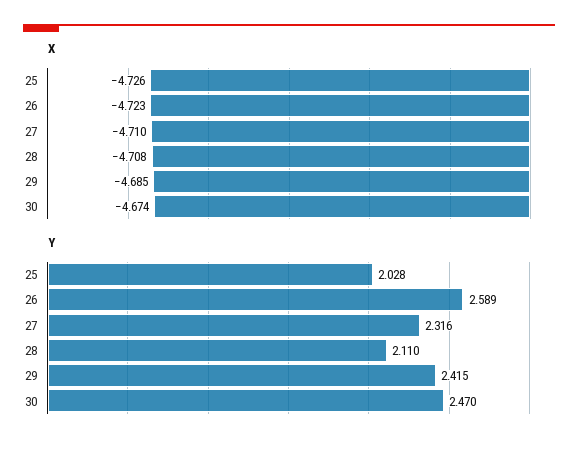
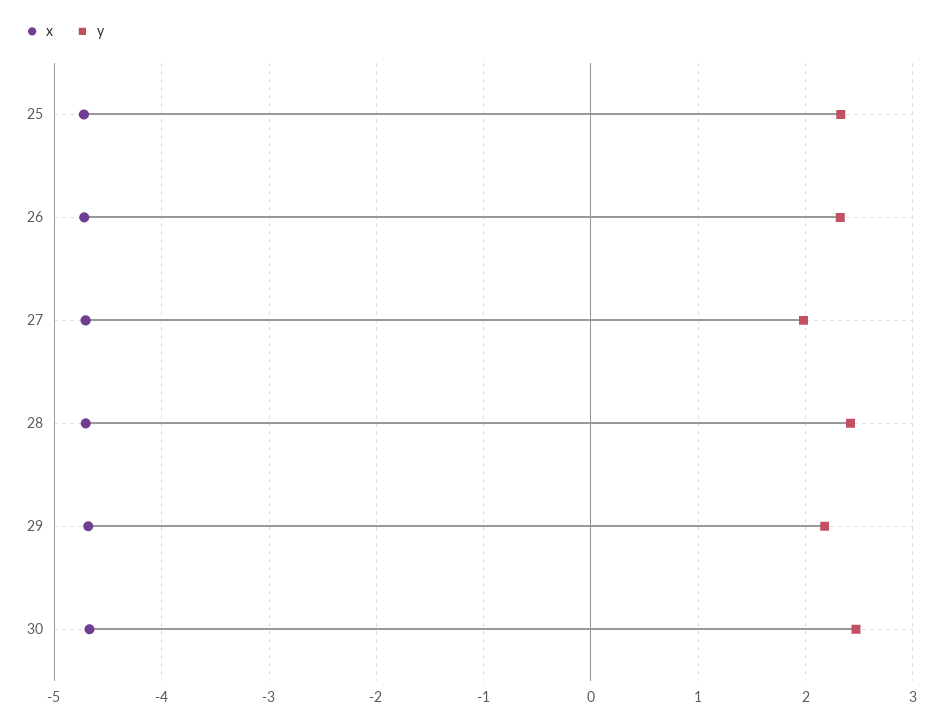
  {
    "X": {
      "25": -4.726,
      "26": -4.723,
      "27": -4.71,
      "28": -4.708,
      "29": -4.685,
      "30": -4.674
    },
    "Y": {
-     "25": 2.028,
+     "25": 2.3,
-     "26": 2.589,
+     "26": 2.3,
-     "27": 2.316,
+     "27": 2,
-     "28": 2.11,
+     "28": 2.4,
-     "29": 2.415,
+     "29": 2.2,
      "30": 2.47
    }
  }

